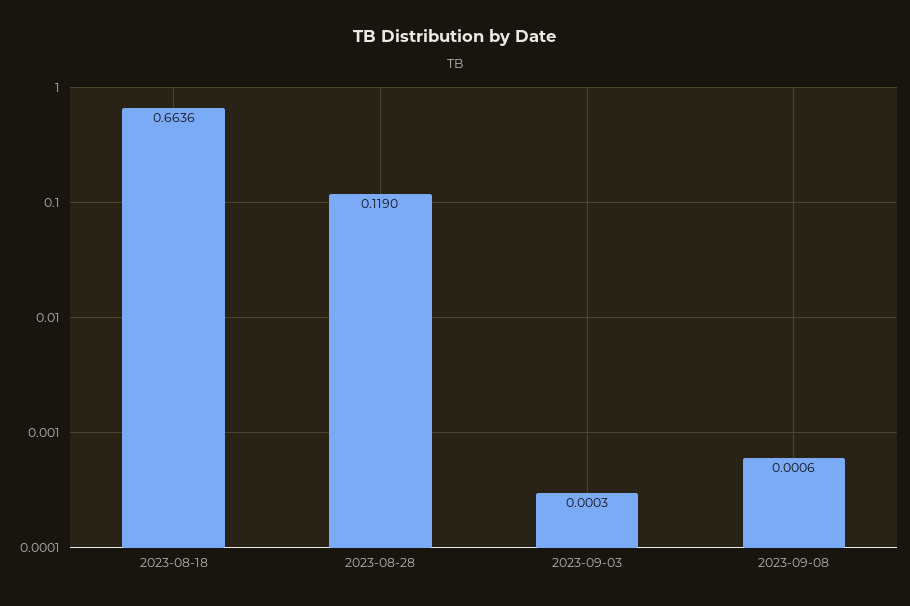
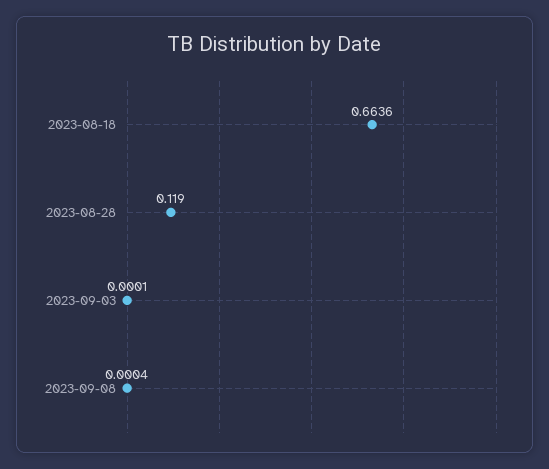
  {
    "2023-08-18": 0.6636,
    "2023-08-28": 0.119,
-   "2023-09-03": 0.0003,
+   "2023-09-03": 0.0001,
-   "2023-09-08": 0.0006
+   "2023-09-08": 0.0004
  }

